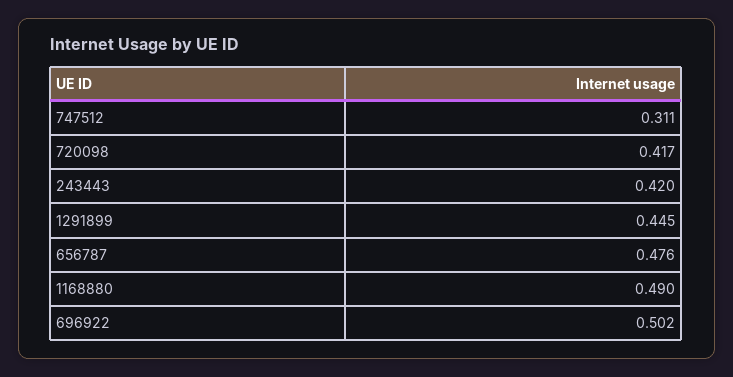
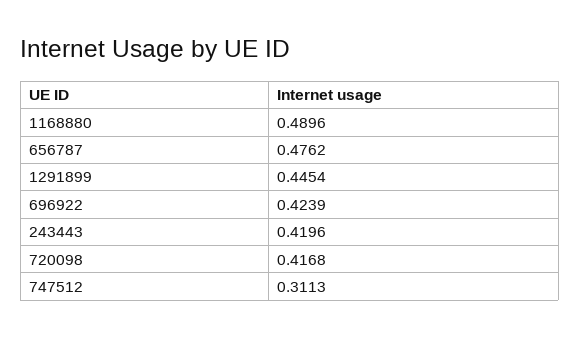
  {
    "747512": 0.3113,
    "720098": 0.4168,
    "243443": 0.4196,
    "1291899": 0.4454,
    "656787": 0.4762,
    "1168880": 0.4896,
-   "696922": 0.502
+   "696922": 0.4239
  }

